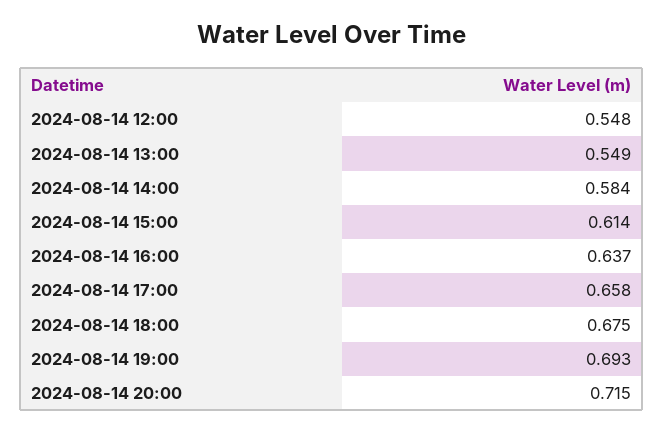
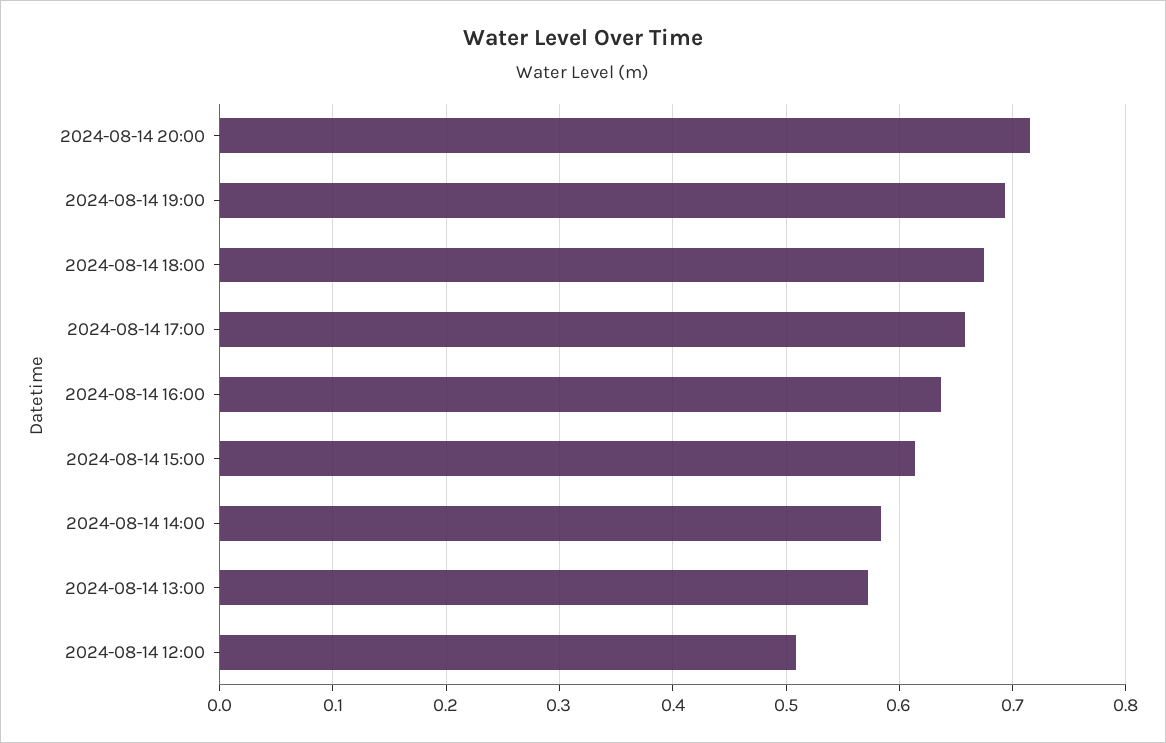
  {
-   "2024-08-14 12:00": 0.548,
+   "2024-08-14 12:00": 0.51,
-   "2024-08-14 13:00": 0.549,
+   "2024-08-14 13:00": 0.57,
    "2024-08-14 14:00": 0.584,
    "2024-08-14 15:00": 0.614,
    "2024-08-14 16:00": 0.637,
    "2024-08-14 17:00": 0.658,
    "2024-08-14 18:00": 0.675,
    "2024-08-14 19:00": 0.693,
    "2024-08-14 20:00": 0.715
  }

